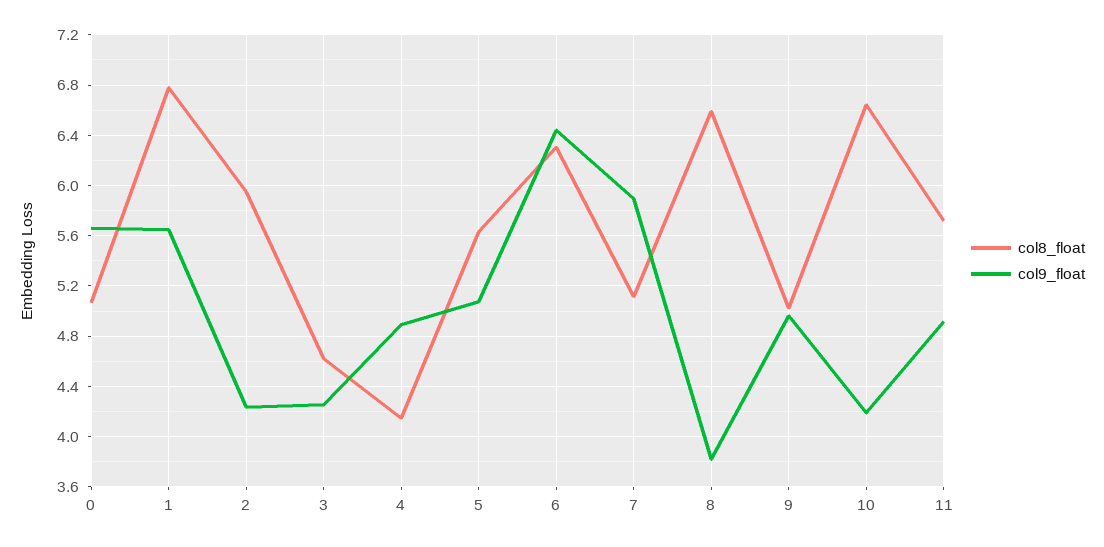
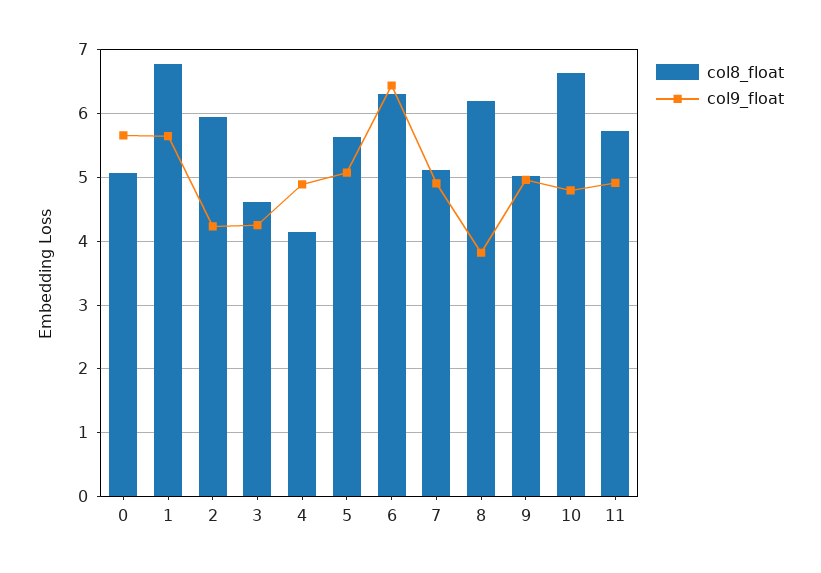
  {
    "col8_float": {
      "0": 5.05,
      "1": 6.8,
      "2": 5.95,
      "3": 4.6,
      "4": 4.15,
      "5": 5.65,
      "6": 6.3,
      "7": 5.1,
-     "8": 6.6,
+     "8": 6.2,
      "9": 5,
      "10": 6.65,
      "11": 5.7
    },
    "col9_float": {
      "0": 5.65,
      "1": 5.65,
      "2": 4.25,
      "3": 4.25,
      "4": 4.9,
      "5": 5.05,
      "6": 6.45,
-     "7": 5.9,
+     "7": 4.9,
      "8": 3.8,
      "9": 4.95,
-     "10": 4.2,
+     "10": 4.8,
      "11": 4.9
    }
  }

